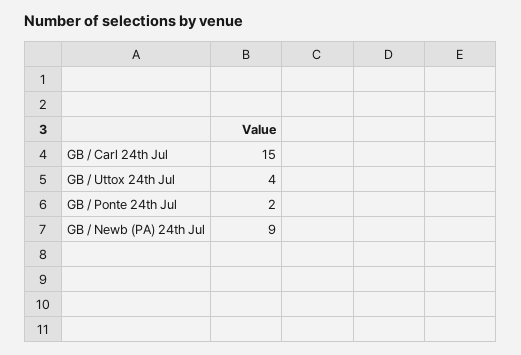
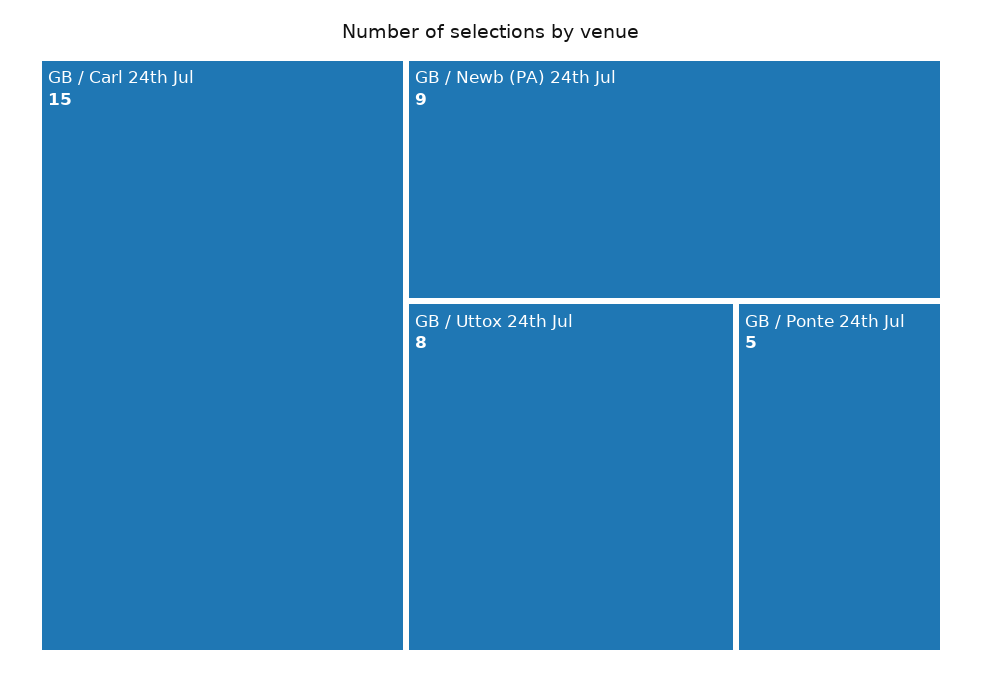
  {
    "GB / Carl 24th Jul": 15,
-   "GB / Uttox 24th Jul": 4,
+   "GB / Uttox 24th Jul": 8,
-   "GB / Ponte 24th Jul": 2,
+   "GB / Ponte 24th Jul": 5,
    "GB / Newb (PA) 24th Jul": 9
  }

